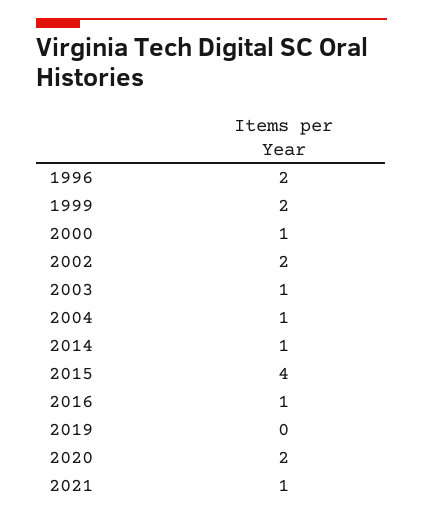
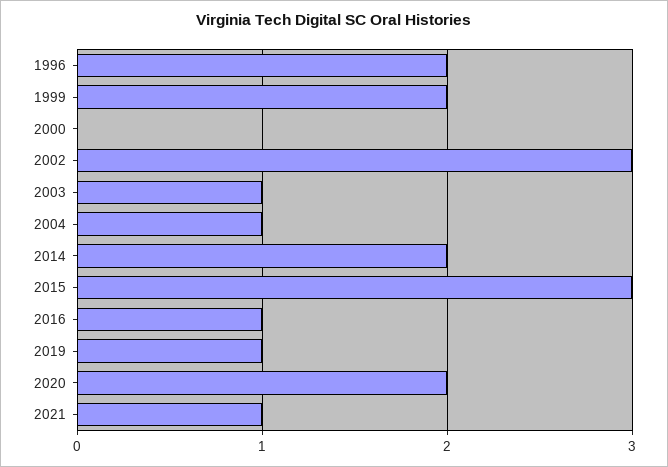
  {
    "1996": 2,
    "1999": 2,
-   "2000": 1,
+   "2000": 0,
-   "2002": 2,
+   "2002": 3,
    "2003": 1,
    "2004": 1,
-   "2014": 1,
+   "2014": 2,
-   "2015": 4,
+   "2015": 3,
    "2016": 1,
-   "2019": 0,
+   "2019": 1,
    "2020": 2,
    "2021": 1
  }

